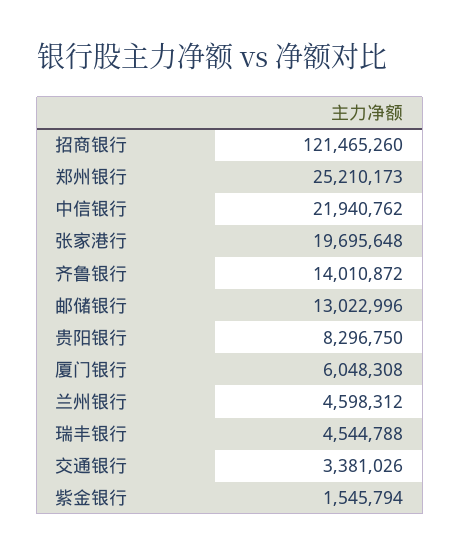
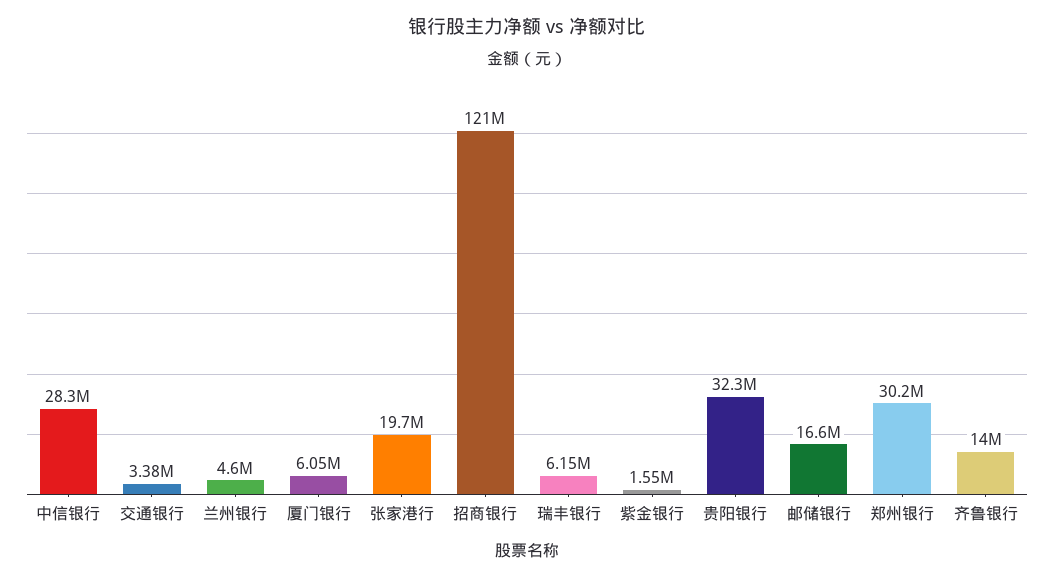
  {
    "招商银行": 121465260,
-   "郑州银行": 25210173,
+   "郑州银行": 30200000,
-   "中信银行": 21940762,
+   "中信银行": 28300000,
    "张家港行": 19695648,
    "齐鲁银行": 14010872,
-   "邮储银行": 13022996,
+   "邮储银行": 16600000,
-   "贵阳银行": 8296750,
+   "贵阳银行": 32300000,
    "厦门银行": 6048308,
    "兰州银行": 4598312,
-   "瑞丰银行": 4544788,
+   "瑞丰银行": 6150000,
    "交通银行": 3381026,
    "紫金银行": 1545794
  }

